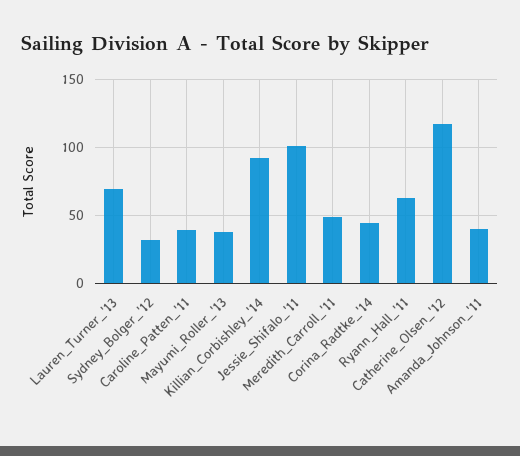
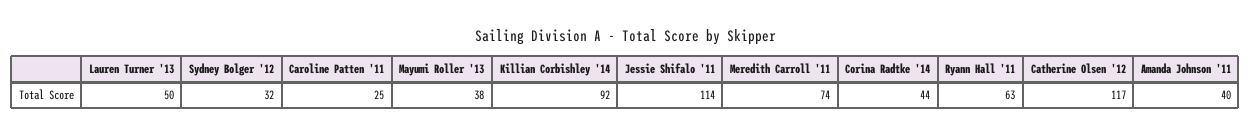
  {
-   "Lauren_Turner_'13": 70,
+   "Lauren_Turner_'13": 50,
    "Sydney_Bolger_'12": 32,
-   "Caroline_Patten_'11": 40,
+   "Caroline_Patten_'11": 25,
    "Mayumi_Roller_'13": 38,
    "Killian_Corbishley_'14": 92,
-   "Jessie_Shifalo_'11": 100,
+   "Jessie_Shifalo_'11": 114,
-   "Meredith_Carroll_'11": 50,
+   "Meredith_Carroll_'11": 74,
    "Corina_Radtke_'14": 44,
    "Ryann_Hall_'11": 63,
    "Catherine_Olsen_'12": 117,
    "Amanda_Johnson_'11": 40
  }

